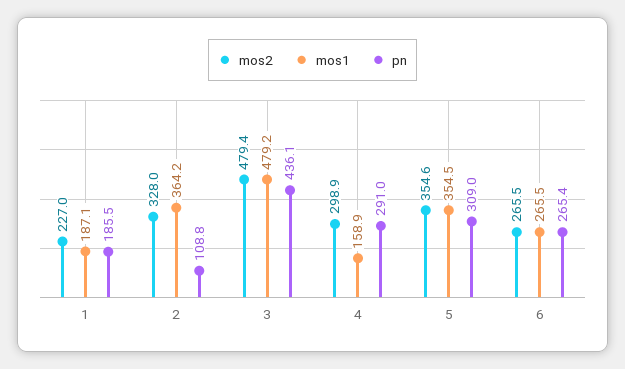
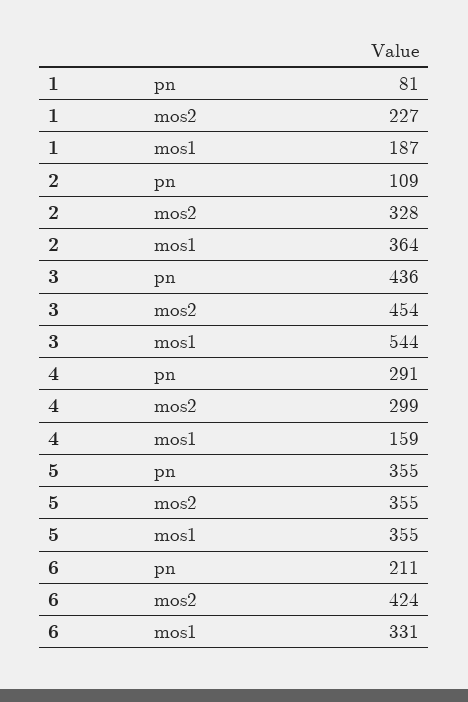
  {
    "mos2": {
      "1": 227,
      "2": 328,
-     "3": 479.4,
+     "3": 454,
      "4": 298.9,
      "5": 354.6,
-     "6": 265.5
+     "6": 424
    },
    "mos1": {
      "1": 187.1,
      "2": 364.2,
-     "3": 479.2,
+     "3": 544,
      "4": 158.9,
      "5": 354.5,
-     "6": 265.5
+     "6": 331
    },
    "pn": {
-     "1": 185.5,
+     "1": 81,
      "2": 108.8,
      "3": 436.1,
      "4": 291,
-     "5": 309,
+     "5": 355,
-     "6": 265.4
+     "6": 211
    }
  }

